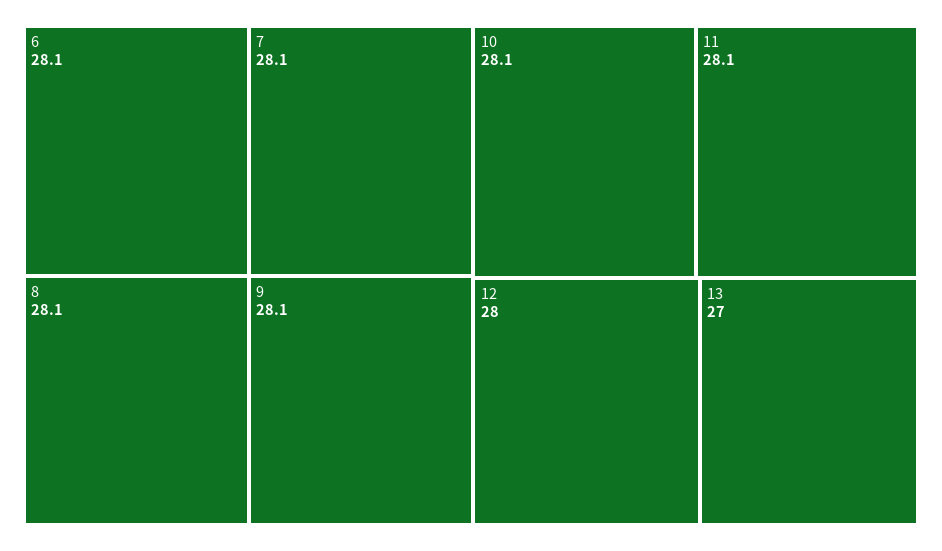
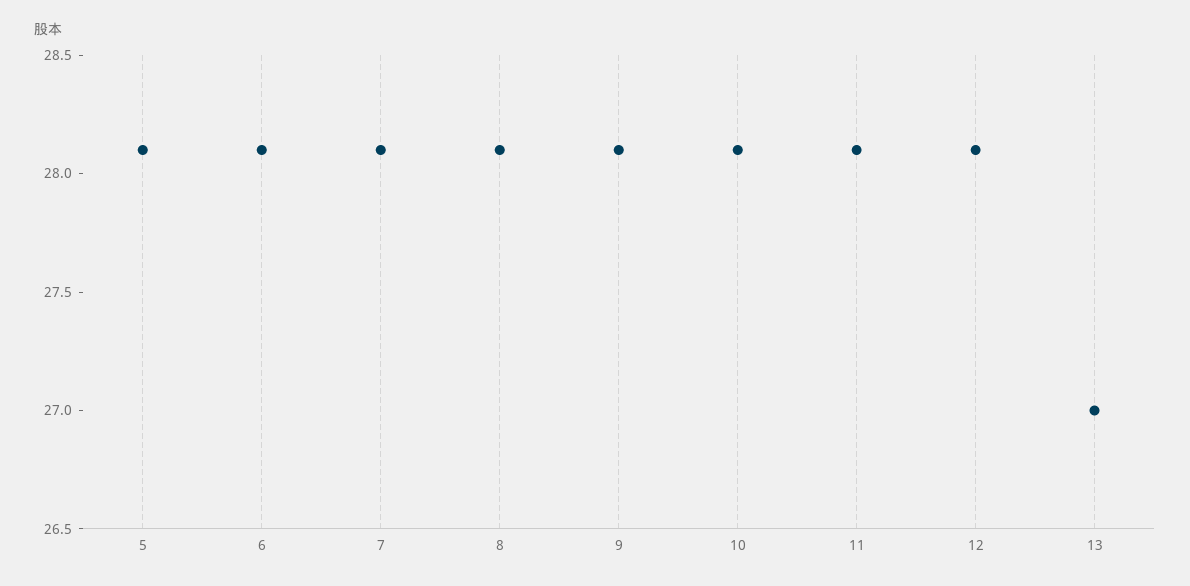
  {
    "6": 28.1,
    "7": 28.1,
    "8": 28.1,
    "9": 28.1,
    "10": 28.1,
    "11": 28.1,
-   "12": 28,
+   "12": 28.1,
-   "13": 27
+   "13": 27,
+   "5": 28.1
  }

